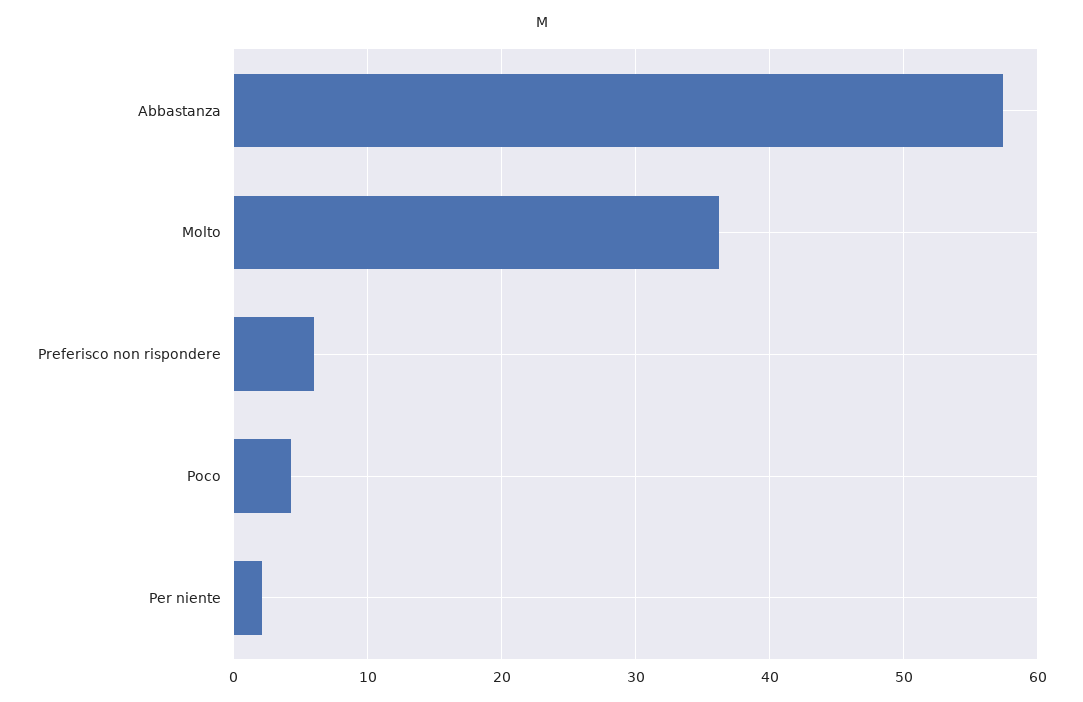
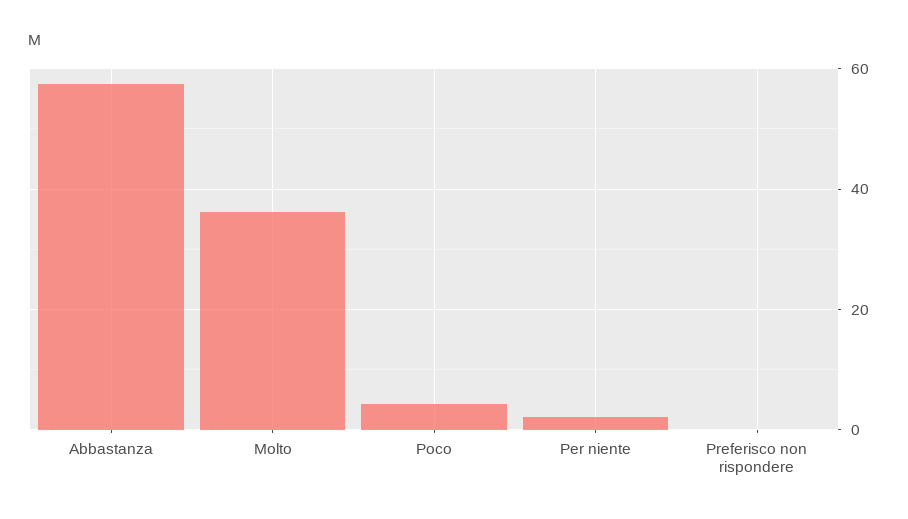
  {
    "Abbastanza": 57,
    "Molto": 36,
-   "Preferisco non rispondere": 6,
+   "Preferisco non rispondere": 0,
    "Poco": 4,
    "Per niente": 2
  }

